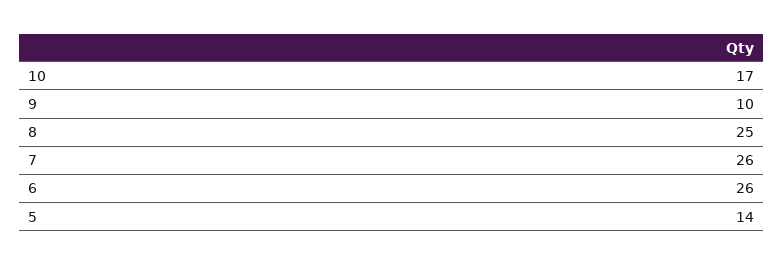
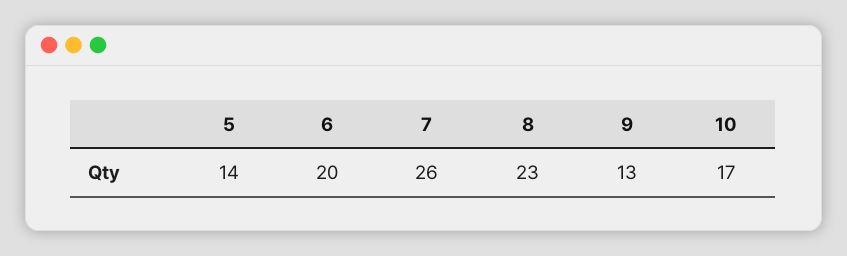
  {
    "10": 17,
-   "9": 10,
+   "9": 13,
-   "8": 25,
+   "8": 23,
    "7": 26,
-   "6": 26,
+   "6": 20,
    "5": 14
  }

